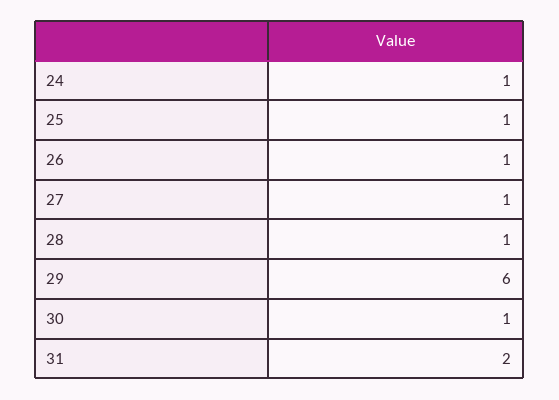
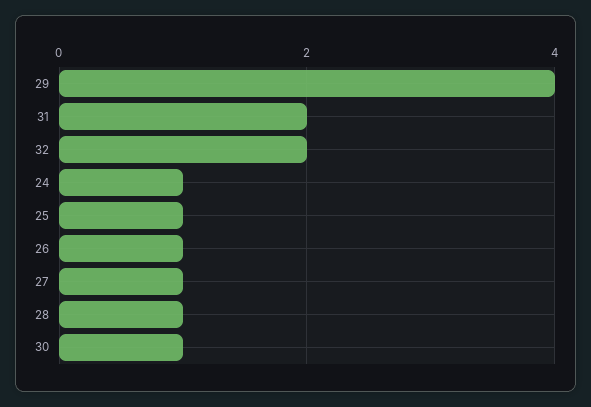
  {
    "24": 1,
    "25": 1,
    "26": 1,
    "27": 1,
    "28": 1,
-   "29": 6,
+   "29": 4,
    "30": 1,
-   "31": 2
+   "31": 2,
+   "32": 2
  }

